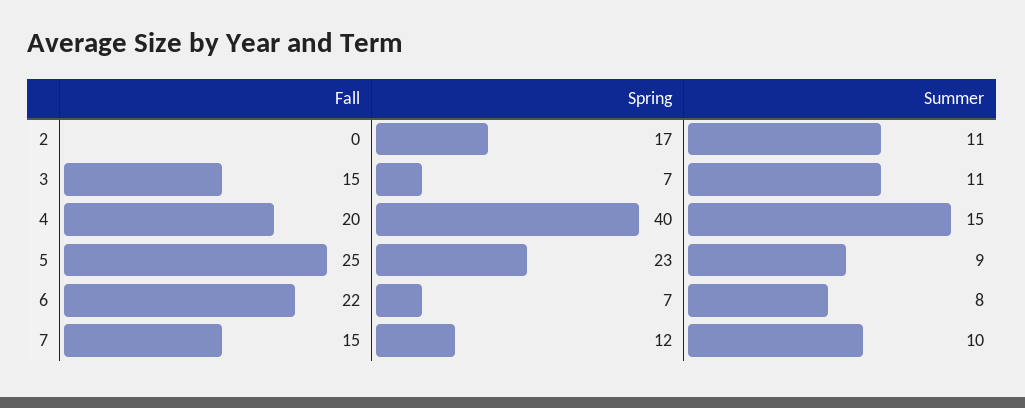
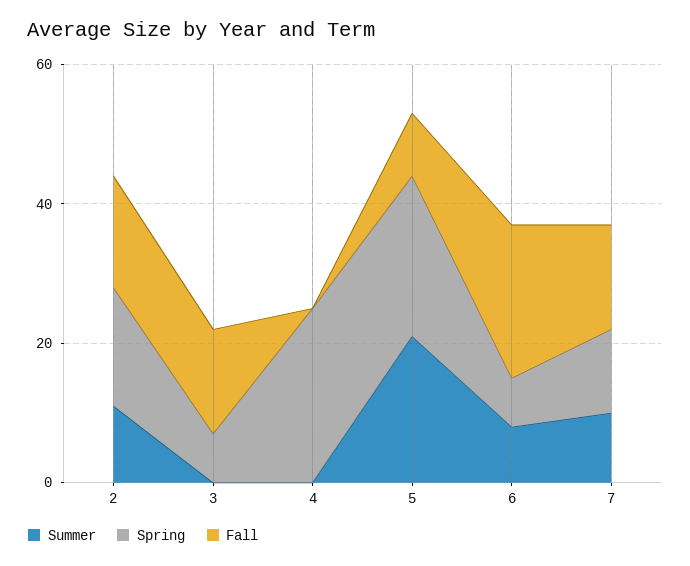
  {
    "Fall": {
-     "2": 0,
+     "2": 15,
      "3": 15,
-     "4": 20,
+     "4": 0,
-     "5": 25,
+     "5": 10,
      "6": 22,
      "7": 15
    },
    "Spring": {
      "2": 17,
      "3": 7,
-     "4": 40,
+     "4": 25,
      "5": 23,
      "6": 7,
      "7": 12
    },
    "Summer": {
      "2": 11,
-     "3": 11,
+     "3": 0,
-     "4": 15,
+     "4": 0,
-     "5": 9,
+     "5": 20,
      "6": 8,
      "7": 10
    }
  }

